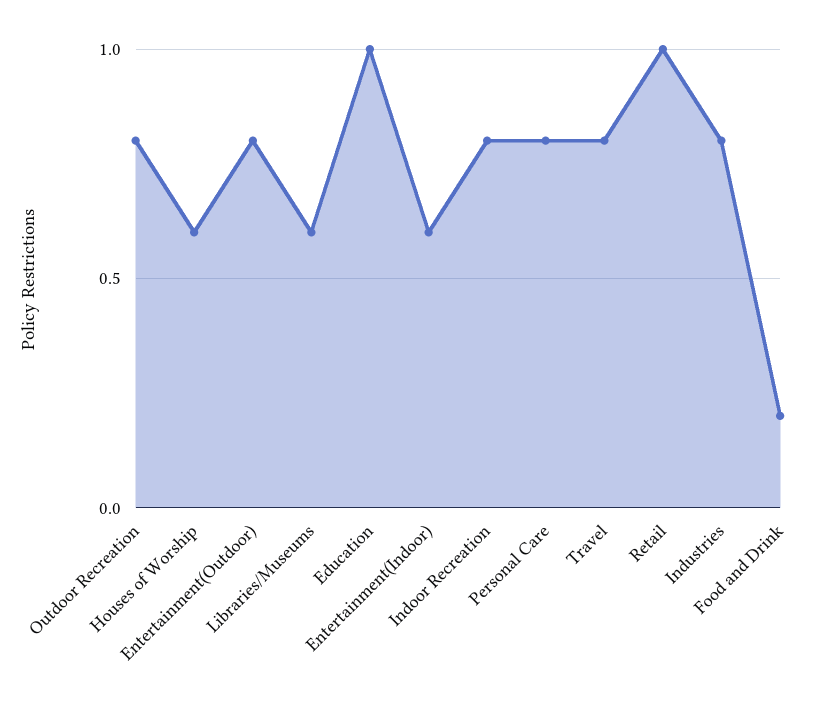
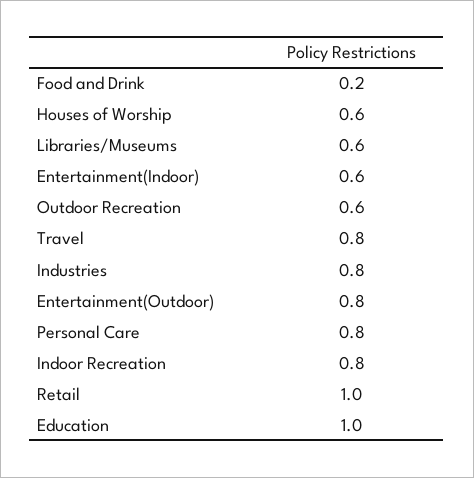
  {
-   "Outdoor Recreation": 0.8,
+   "Outdoor Recreation": 0.6,
    "Houses of Worship": 0.6,
    "Entertainment(Outdoor)": 0.8,
    "Libraries/Museums": 0.6,
    "Education": 1,
    "Entertainment(Indoor)": 0.6,
    "Indoor Recreation": 0.8,
    "Personal Care": 0.8,
    "Travel": 0.8,
    "Retail": 1,
    "Industries": 0.8,
    "Food and Drink": 0.2
  }

